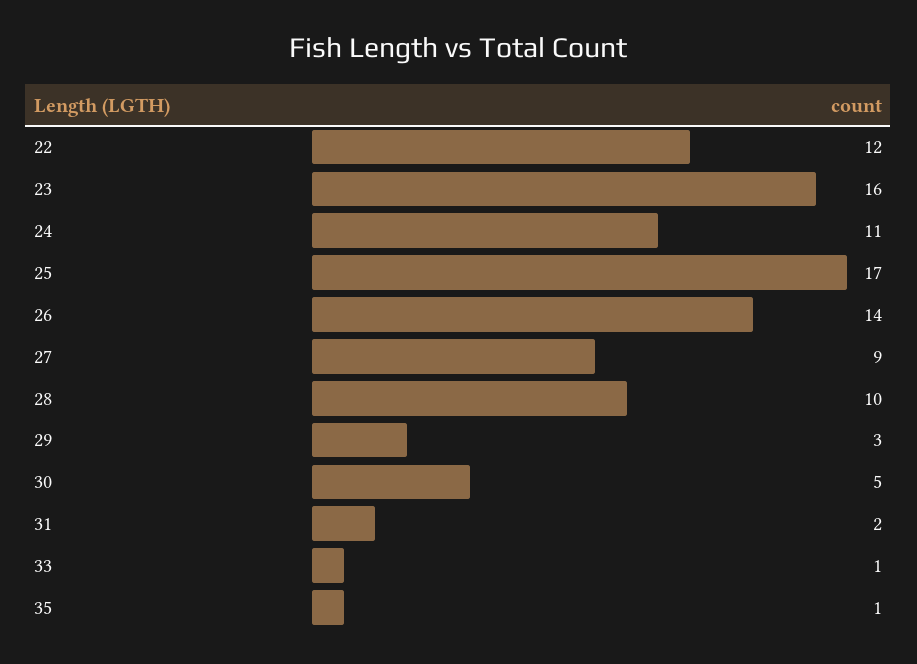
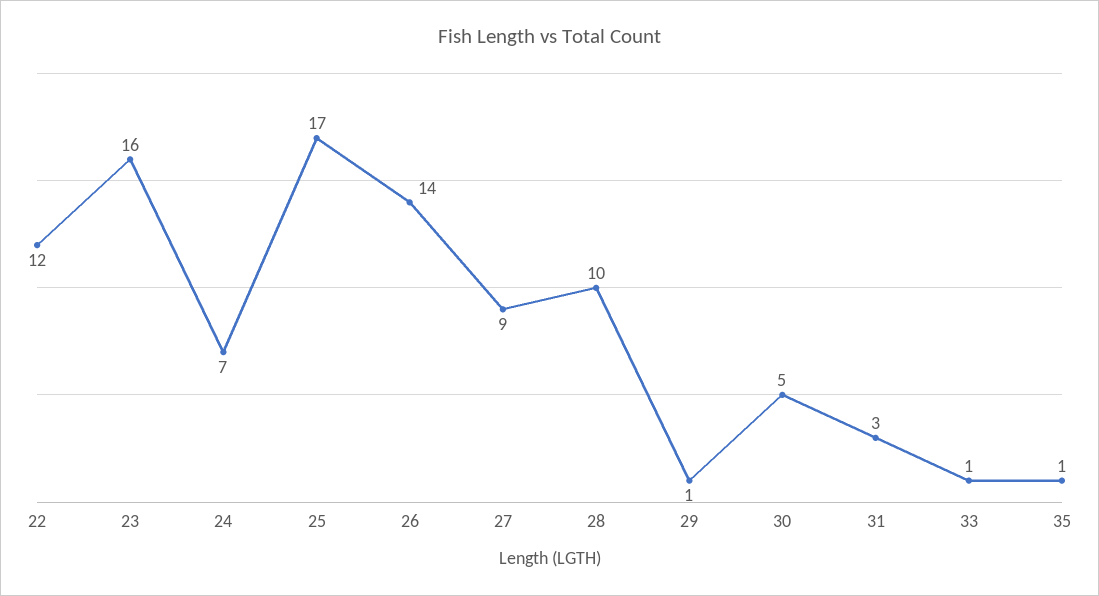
  {
    "22": 12,
    "23": 16,
-   "24": 11,
+   "24": 7,
    "25": 17,
    "26": 14,
    "27": 9,
    "28": 10,
-   "29": 3,
+   "29": 1,
    "30": 5,
-   "31": 2,
+   "31": 3,
    "33": 1,
    "35": 1
  }

